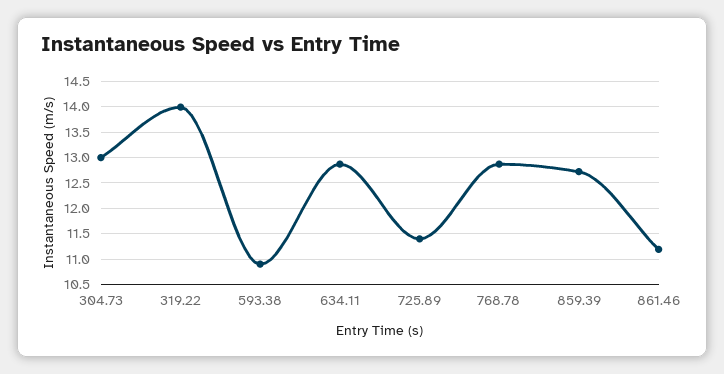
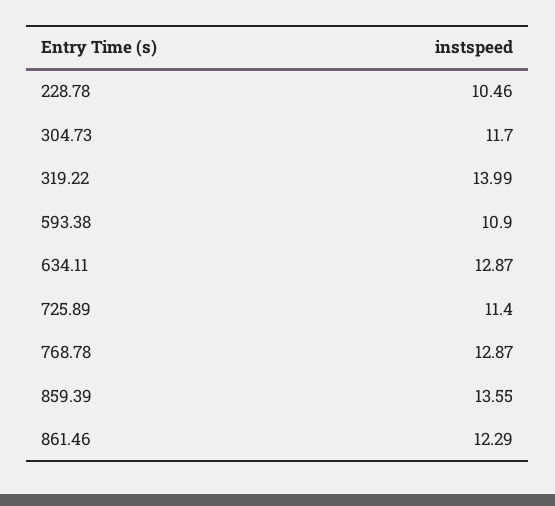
  {
-   "304.73": 13,
+   "304.73": 11.7,
    "319.22": 13.99,
    "593.38": 10.9,
    "634.11": 12.87,
    "725.89": 11.4,
    "768.78": 12.87,
-   "859.39": 12.75,
+   "859.39": 13.55,
-   "861.46": 11.25
+   "861.46": 12.29,
+   "228.78": 10.46
  }

